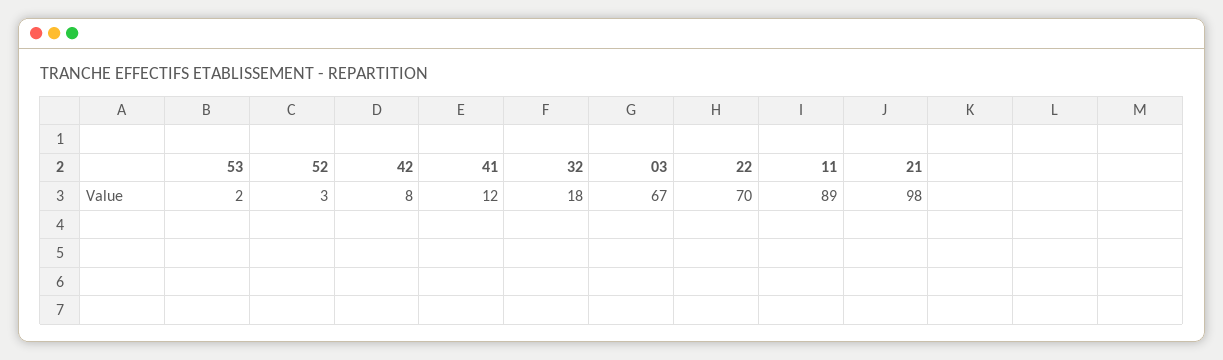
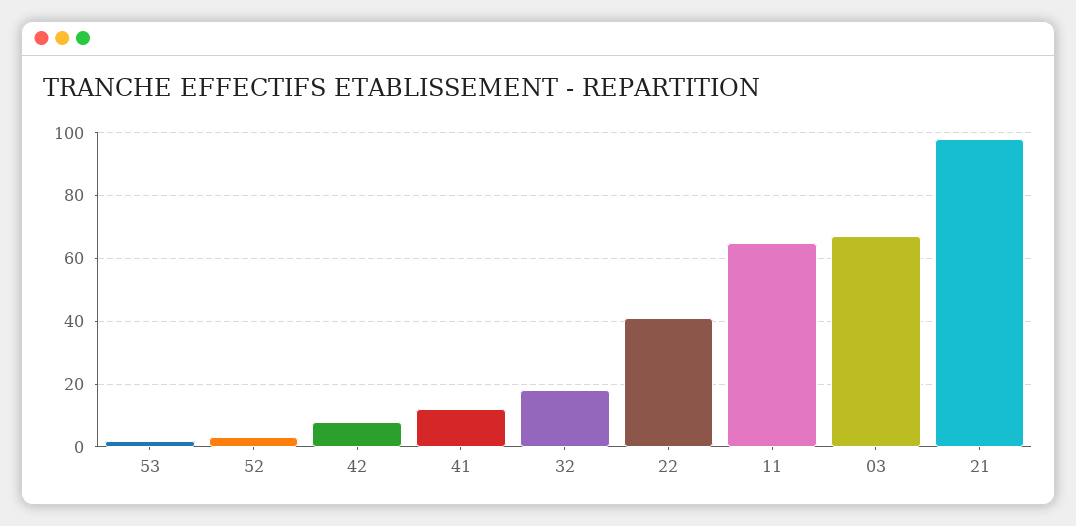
  {
    "53": 2,
    "52": 3,
    "42": 8,
    "41": 12,
    "32": 18,
    "03": 67,
-   "22": 70,
+   "22": 40,
-   "11": 89,
+   "11": 65,
    "21": 98
  }

